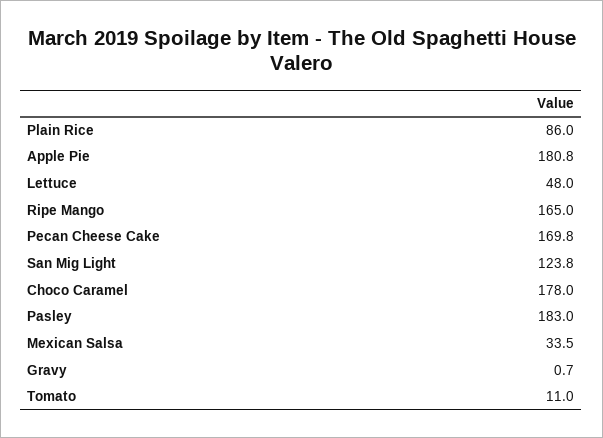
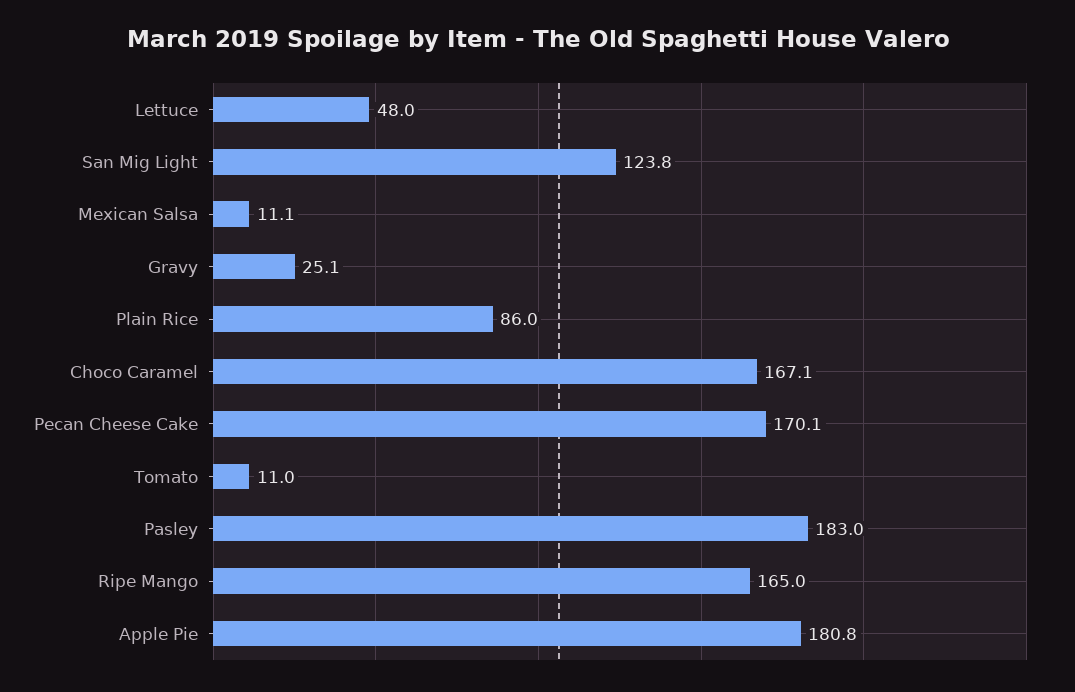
  {
    "Plain Rice": 86,
    "Apple Pie": 180.8,
    "Lettuce": 48,
    "Ripe Mango": 165,
-   "Pecan Cheese Cake": 169.8,
+   "Pecan Cheese Cake": 170.1,
    "San Mig Light": 123.8,
-   "Choco Caramel": 178,
+   "Choco Caramel": 167.1,
    "Pasley": 183,
-   "Mexican Salsa": 33.5,
+   "Mexican Salsa": 11.1,
-   "Gravy": 0.7,
+   "Gravy": 25.1,
    "Tomato": 11
  }

